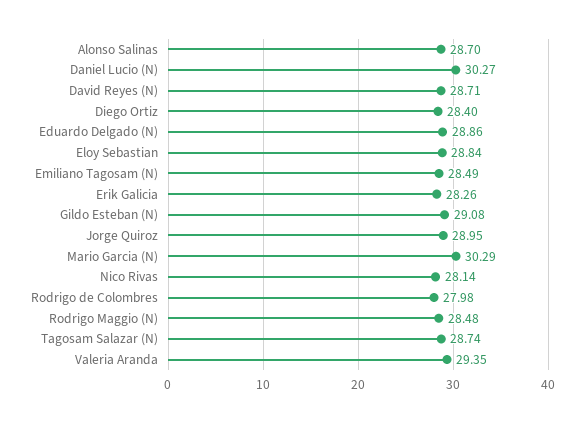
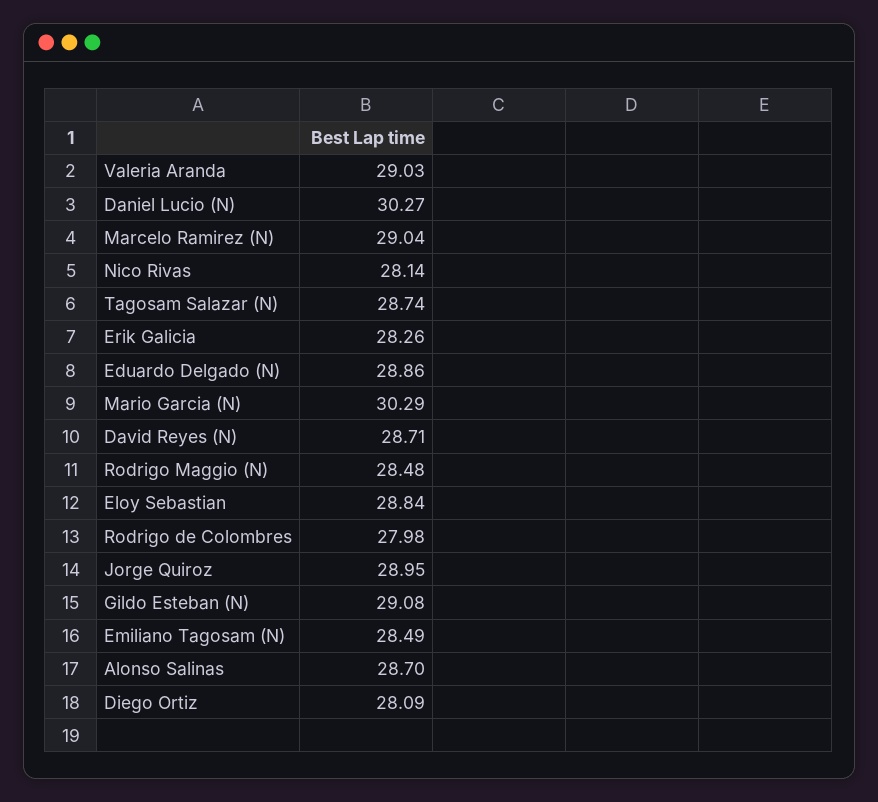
  {
    "Alonso Salinas": 28.7,
    "Daniel Lucio (N)": 30.27,
    "David Reyes (N)": 28.71,
-   "Diego Ortiz": 28.4,
+   "Diego Ortiz": 28.09,
    "Eduardo Delgado (N)": 28.86,
    "Eloy Sebastian": 28.84,
    "Emiliano Tagosam (N)": 28.49,
    "Erik Galicia": 28.26,
    "Gildo Esteban (N)": 29.08,
    "Jorge Quiroz": 28.95,
    "Mario Garcia (N)": 30.29,
    "Nico Rivas": 28.14,
    "Rodrigo de Colombres": 27.98,
    "Rodrigo Maggio (N)": 28.48,
    "Tagosam Salazar (N)": 28.74,
-   "Valeria Aranda": 29.35
+   "Valeria Aranda": 29.03,
+   "Marcelo Ramirez (N)": 29.04
  }

